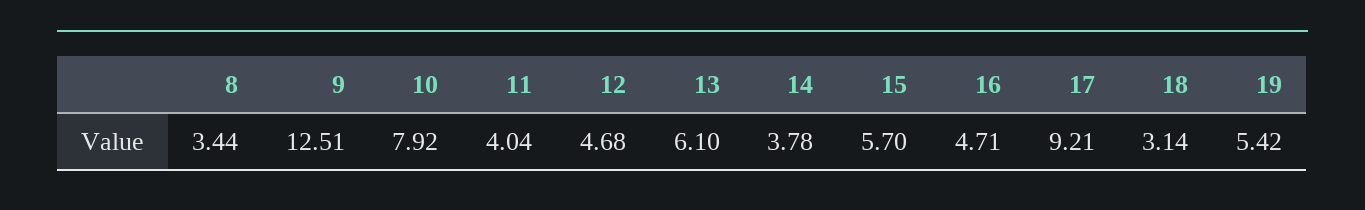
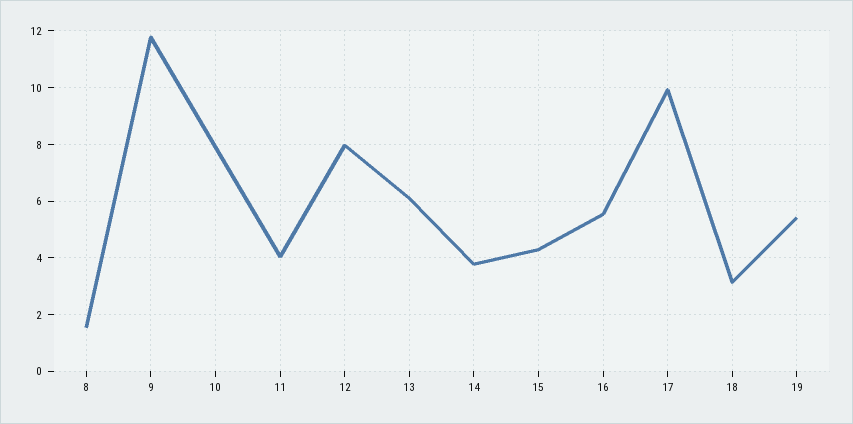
  {
-   "8": 3.44,
+   "8": 1.5,
-   "9": 12.51,
+   "9": 11.75,
    "10": 7.92,
    "11": 4.04,
-   "12": 4.68,
+   "12": 8,
    "13": 6.1,
    "14": 3.78,
-   "15": 5.7,
+   "15": 4.25,
-   "16": 4.71,
+   "16": 5.5,
-   "17": 9.21,
+   "17": 10,
    "18": 3.14,
    "19": 5.42
  }

